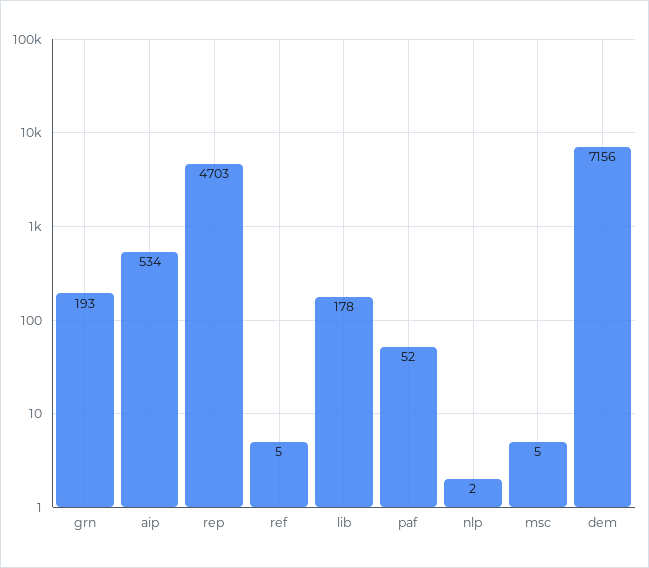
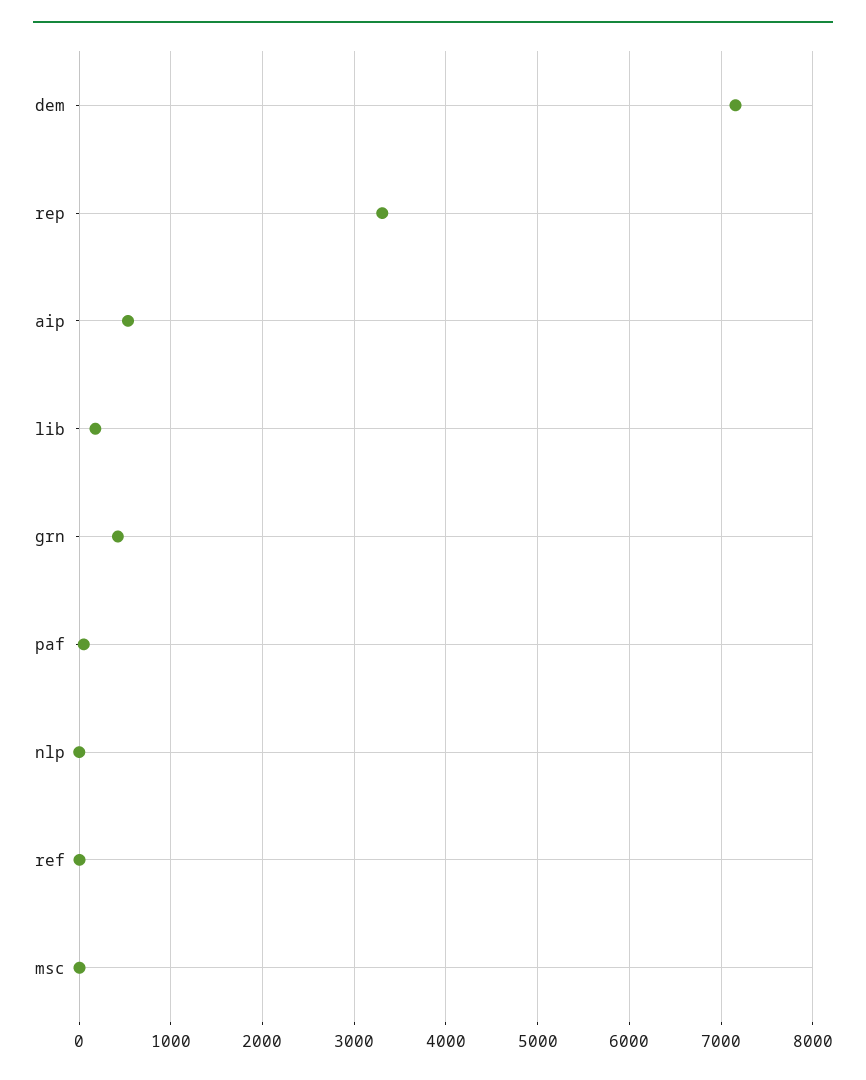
  {
-   "grn": 193,
+   "grn": 400,
    "aip": 534,
-   "rep": 4703,
+   "rep": 3300,
    "ref": 5,
    "lib": 178,
    "paf": 52,
    "nlp": 2,
    "msc": 5,
    "dem": 7156
  }

